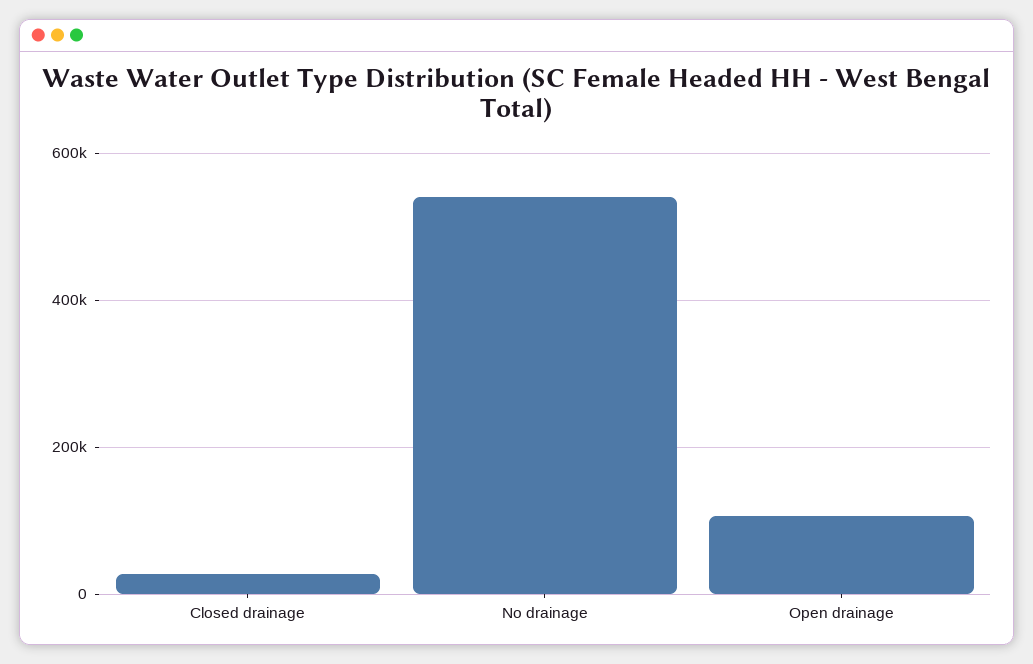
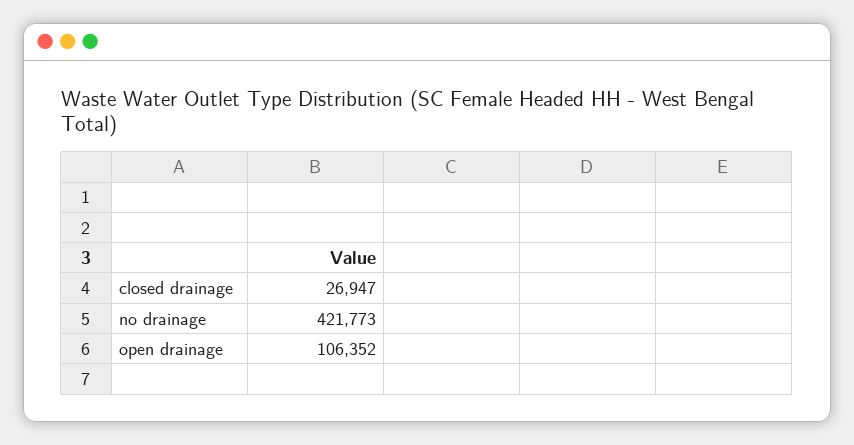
  {
    "Closed drainage": 26947,
-   "No drainage": 540000,
+   "No drainage": 421773,
    "Open drainage": 106352
  }

